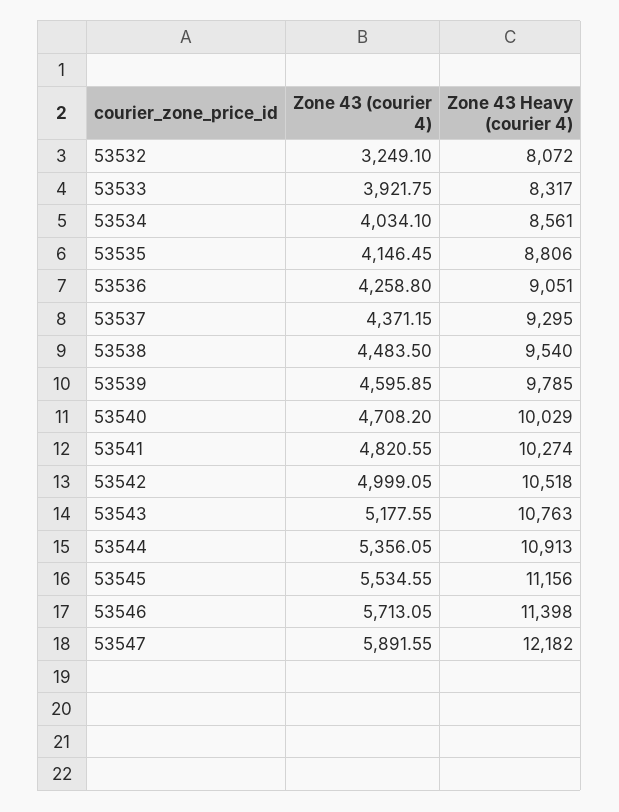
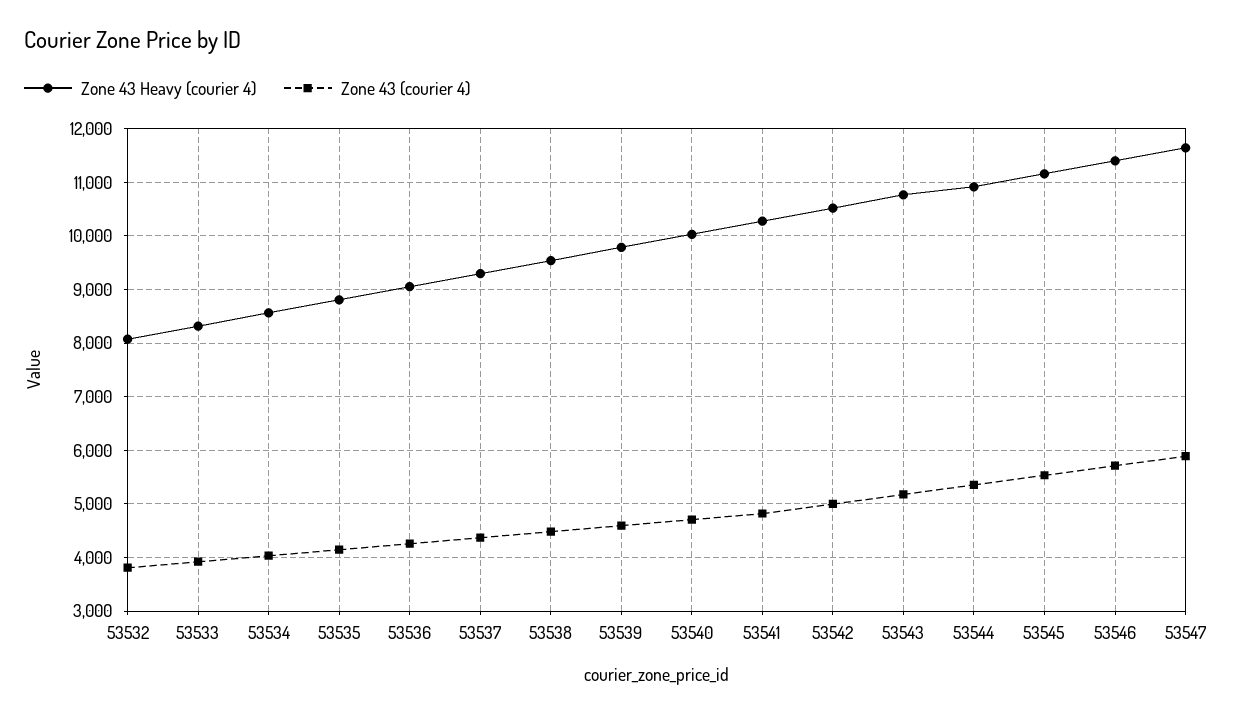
  {
    "Zone 43 (courier 4)": {
-     "53532": 3249.1,
+     "53532": 3800,
      "53533": 3921.75,
      "53534": 4034.1,
      "53535": 4146.45,
      "53536": 4258.8,
      "53537": 4371.15,
      "53538": 4483.5,
      "53539": 4595.85,
      "53540": 4708.2,
      "53541": 4820.55,
      "53542": 4999.05,
      "53543": 5177.55,
      "53544": 5356.05,
      "53545": 5534.55,
      "53546": 5713.05,
      "53547": 5891.55
    },
    "Zone 43 Heavy (courier 4)": {
      "53532": 8072,
      "53533": 8317,
      "53534": 8561,
      "53535": 8806,
      "53536": 9051,
      "53537": 9295,
      "53538": 9540,
      "53539": 9785,
      "53540": 10029,
      "53541": 10274,
      "53542": 10518,
      "53543": 10763,
      "53544": 10913,
      "53545": 11156,
      "53546": 11398,
-     "53547": 12182
+     "53547": 11600
    }
  }

